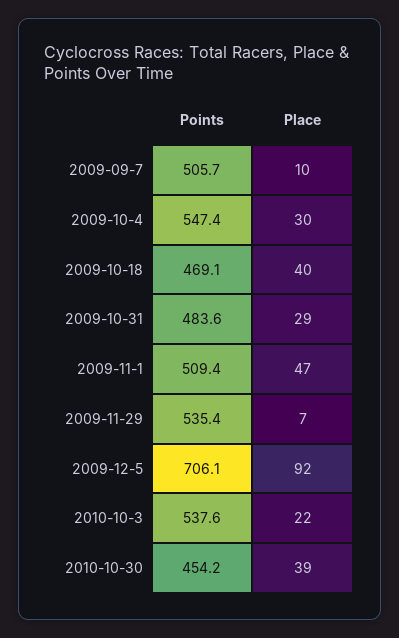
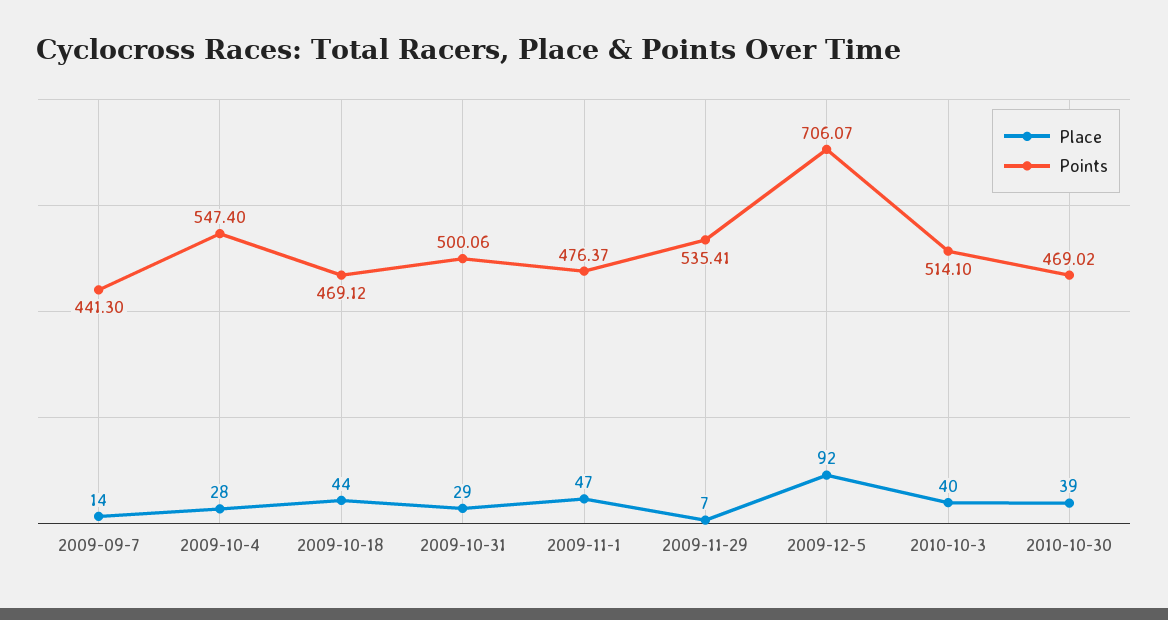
  {
    "Points": {
-     "2009-09-7": 505.7,
+     "2009-09-7": 441.3,
      "2009-10-4": 547.4,
      "2009-10-18": 469.12,
-     "2009-10-31": 483.6,
+     "2009-10-31": 500.06,
-     "2009-11-1": 509.4,
+     "2009-11-1": 476.37,
      "2009-11-29": 535.41,
      "2009-12-5": 706.07,
-     "2010-10-3": 537.6,
+     "2010-10-3": 514.1,
-     "2010-10-30": 454.2
+     "2010-10-30": 469.02
    },
    "Place": {
-     "2009-09-7": 10,
+     "2009-09-7": 14,
-     "2009-10-4": 30,
+     "2009-10-4": 28,
-     "2009-10-18": 40,
+     "2009-10-18": 44,
      "2009-10-31": 29,
      "2009-11-1": 47,
      "2009-11-29": 7,
      "2009-12-5": 92,
-     "2010-10-3": 22,
+     "2010-10-3": 40,
      "2010-10-30": 39
    }
  }

